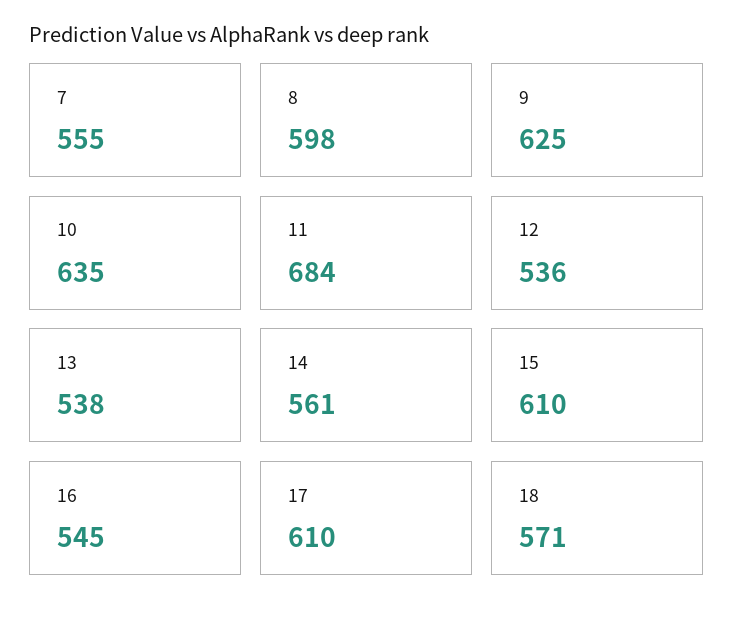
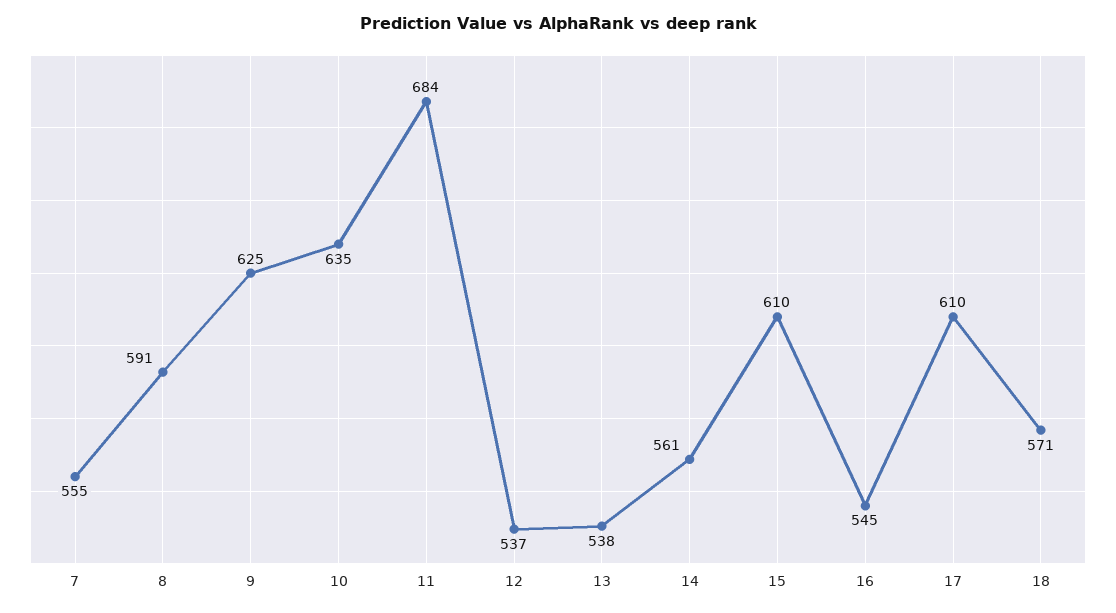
  {
    "7": 555,
-   "8": 598,
+   "8": 591,
    "9": 625,
    "10": 635,
    "11": 684,
-   "12": 536,
+   "12": 537,
    "13": 538,
    "14": 561,
    "15": 610,
    "16": 545,
    "17": 610,
    "18": 571
  }

